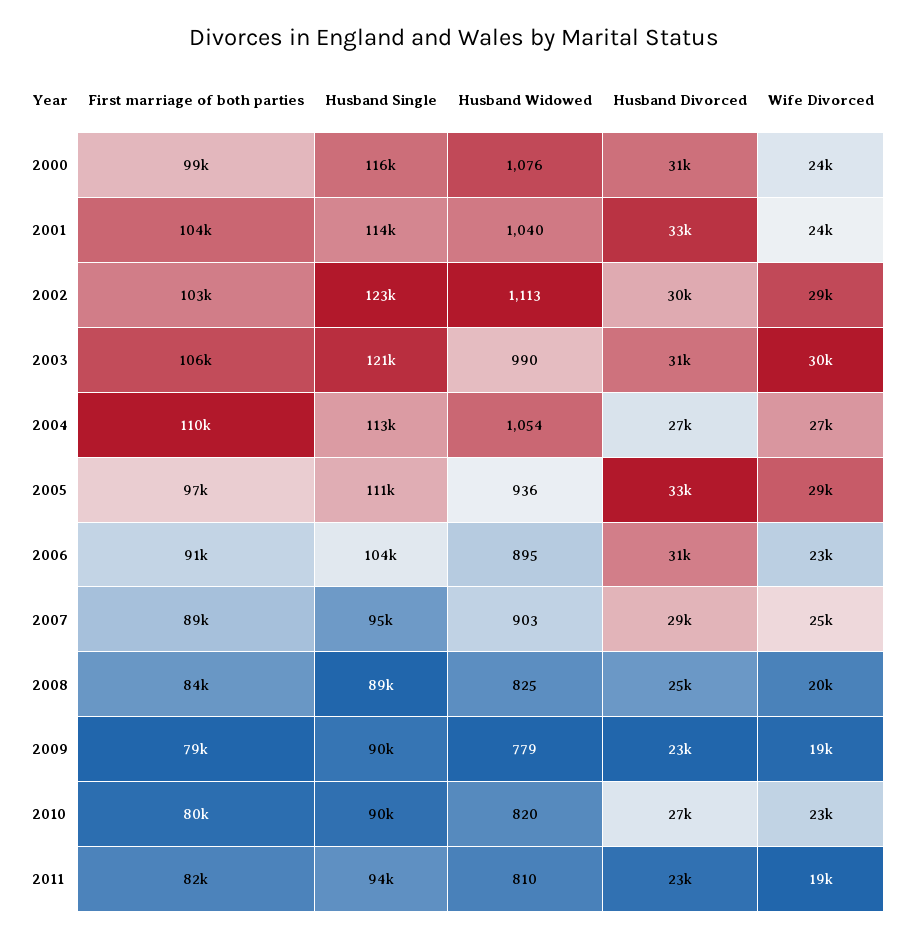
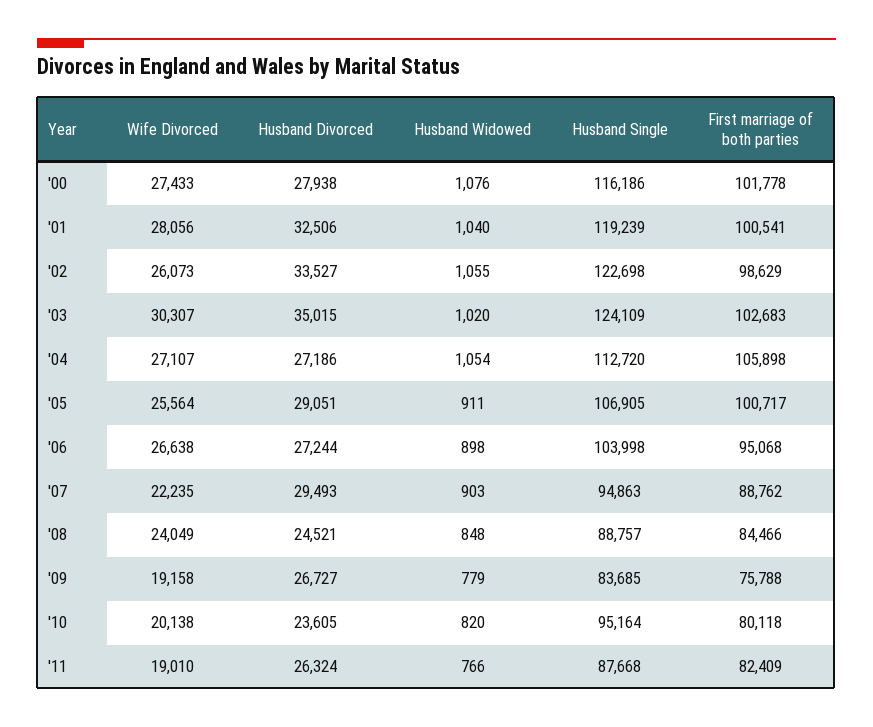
  {
    "First marriage of both parties": {
-     "2000": 99000,
+     "2000": 101778,
-     "2001": 104000,
+     "2001": 100541,
-     "2002": 103000,
+     "2002": 98629,
-     "2003": 106000,
+     "2003": 102683,
-     "2004": 110000,
+     "2004": 105898,
-     "2005": 97000,
+     "2005": 100717,
-     "2006": 91000,
+     "2006": 95068,
      "2007": 88762,
      "2008": 84466,
-     "2009": 79000,
+     "2009": 75788,
      "2010": 80118,
      "2011": 82409
    },
    "Husband Single": {
      "2000": 116186,
-     "2001": 114000,
+     "2001": 119239,
      "2002": 122698,
-     "2003": 121000,
+     "2003": 124109,
      "2004": 112720,
-     "2005": 111000,
+     "2005": 106905,
      "2006": 103998,
      "2007": 94863,
      "2008": 88757,
-     "2009": 90000,
+     "2009": 83685,
-     "2010": 90000,
+     "2010": 95164,
-     "2011": 94000
+     "2011": 87668
    },
    "Husband Widowed": {
      "2000": 1076,
      "2001": 1040,
-     "2002": 1113,
+     "2002": 1055,
-     "2003": 990,
+     "2003": 1020,
      "2004": 1054,
-     "2005": 936,
+     "2005": 911,
-     "2006": 895,
+     "2006": 898,
      "2007": 903,
-     "2008": 825,
+     "2008": 848,
      "2009": 779,
      "2010": 820,
-     "2011": 810
+     "2011": 766
    },
    "Husband Divorced": {
-     "2000": 31000,
+     "2000": 27938,
      "2001": 32506,
-     "2002": 30000,
+     "2002": 33527,
-     "2003": 31000,
+     "2003": 35015,
      "2004": 27186,
-     "2005": 33000,
+     "2005": 29051,
-     "2006": 31000,
+     "2006": 27244,
      "2007": 29493,
      "2008": 24521,
-     "2009": 23000,
+     "2009": 26727,
-     "2010": 27000,
+     "2010": 23605,
-     "2011": 23000
+     "2011": 26324
    },
    "Wife Divorced": {
-     "2000": 24000,
+     "2000": 27433,
-     "2001": 24000,
+     "2001": 28056,
-     "2002": 29000,
+     "2002": 26073,
      "2003": 30307,
      "2004": 27107,
-     "2005": 29000,
+     "2005": 25564,
-     "2006": 23000,
+     "2006": 26638,
-     "2007": 25000,
+     "2007": 22235,
-     "2008": 20000,
+     "2008": 24049,
      "2009": 19158,
-     "2010": 23000,
+     "2010": 20138,
      "2011": 19010
    }
  }

